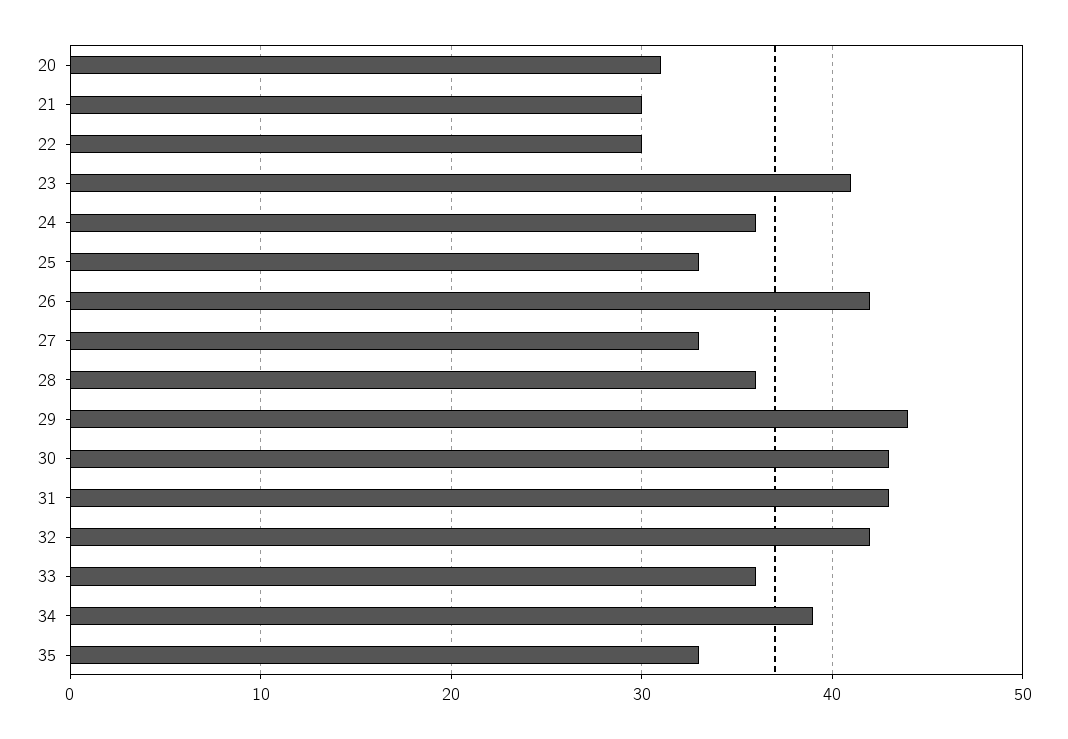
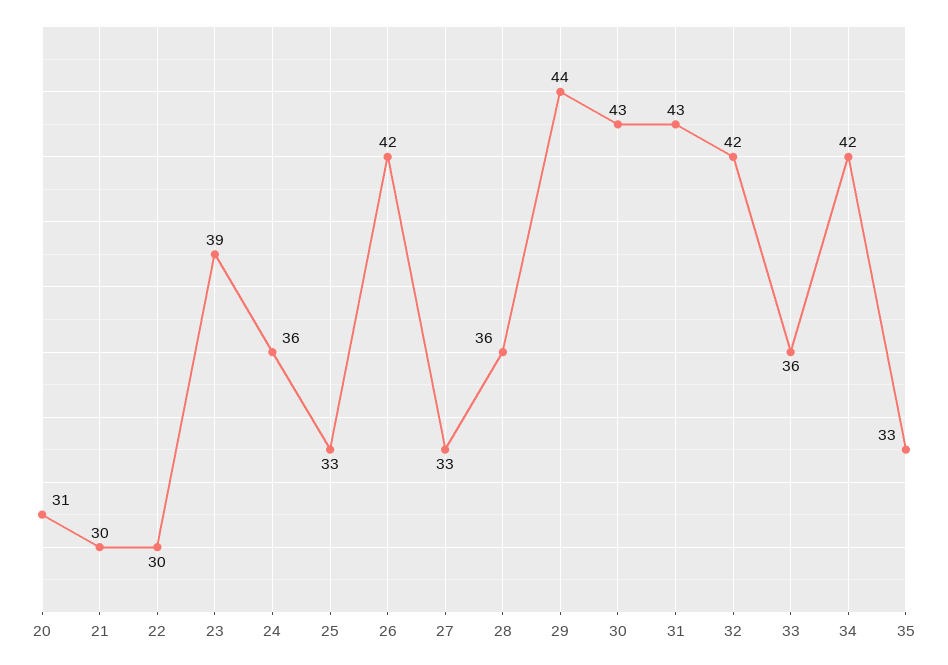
  {
    "20": 31,
    "21": 30,
    "22": 30,
-   "23": 41,
+   "23": 39,
    "24": 36,
    "25": 33,
    "26": 42,
    "27": 33,
    "28": 36,
    "29": 44,
    "30": 43,
    "31": 43,
    "32": 42,
    "33": 36,
-   "34": 39,
+   "34": 42,
    "35": 33
  }

